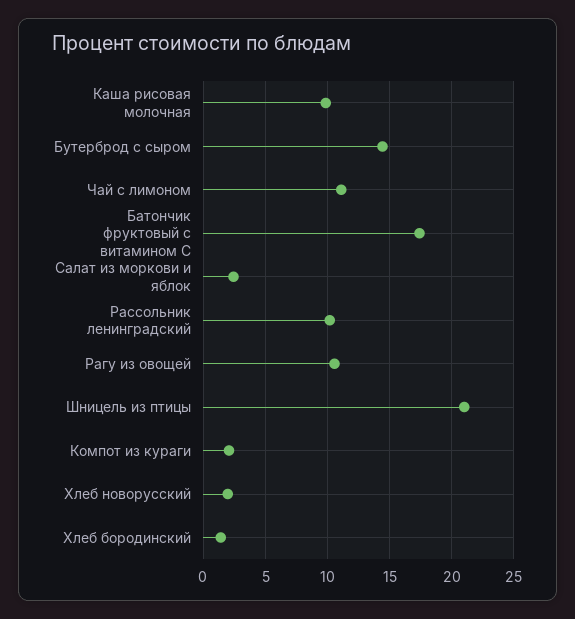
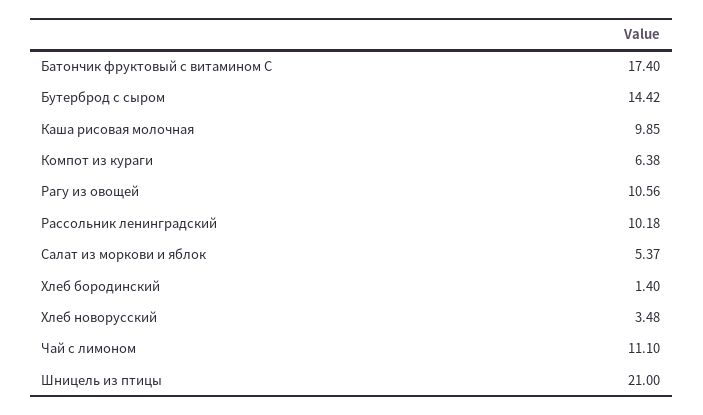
  {
    "Каша рисовая молочная": 9.85,
    "Бутерброд с сыром": 14.42,
    "Чай с лимоном": 11.1,
    "Батончик фруктовый с витамином С": 17.4,
-   "Салат из моркови и яблок": 2.5,
+   "Салат из моркови и яблок": 5.37,
    "Рассольник ленинградский": 10.18,
    "Рагу из овощей": 10.56,
    "Шницель из птицы": 21,
-   "Компот из кураги": 2,
+   "Компот из кураги": 6.38,
-   "Хлеб новорусский": 2,
+   "Хлеб новорусский": 3.48,
    "Хлеб бородинский": 1.4
  }

